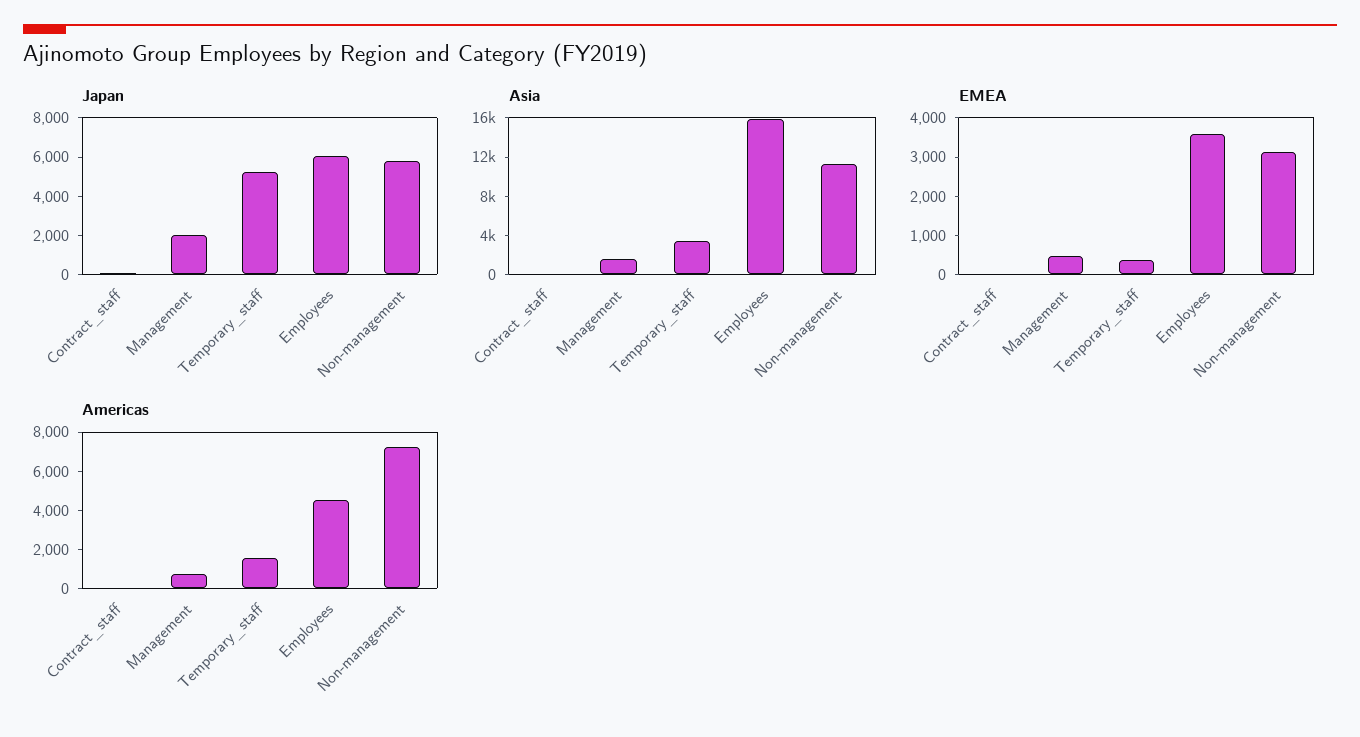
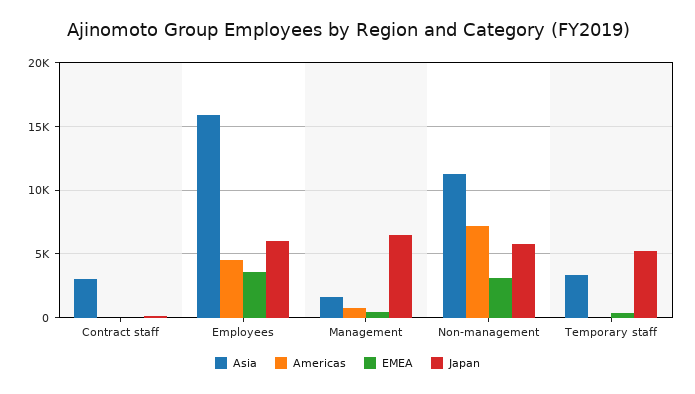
  {
    "Japan": {
      "Contract_staff": 0,
-     "Management": 2000,
+     "Management": 6500,
      "Temporary_staff": 5500,
      "Employees": 6000,
      "Non-management": 6000
    },
    "Asia": {
-     "Contract_staff": 0,
+     "Contract_staff": 3000,
      "Management": 1500,
      "Temporary_staff": 3500,
      "Employees": 16000,
      "Non-management": 11500
    },
    "EMEA": {
      "Contract_staff": 0,
      "Management": 500,
      "Temporary_staff": 250,
      "Employees": 3500,
      "Non-management": 3000
    },
    "Americas": {
      "Contract_staff": 0,
      "Management": 500,
-     "Temporary_staff": 1500,
+     "Temporary_staff": 0,
      "Employees": 4500,
      "Non-management": 7000
    }
  }

